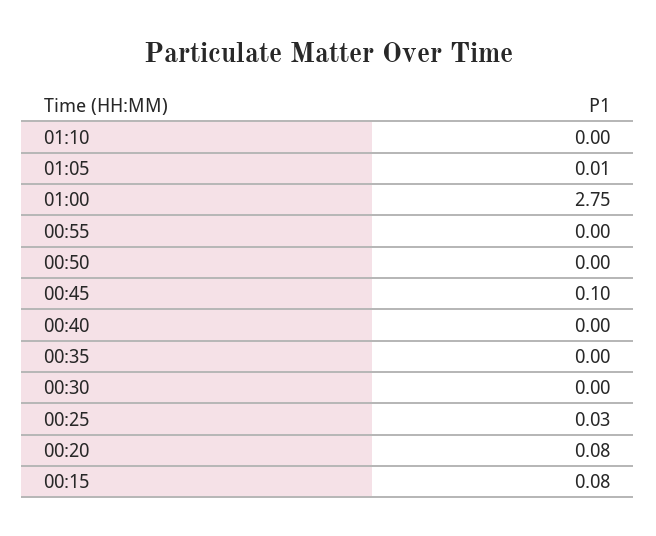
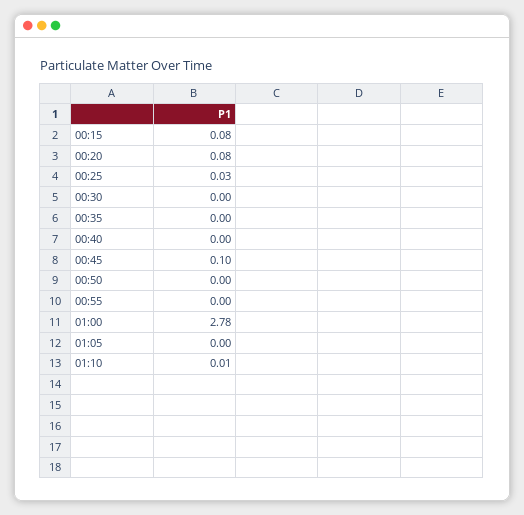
  {
-   "01:10": 0,
+   "01:10": 0.01,
-   "01:05": 0.01,
+   "01:05": 0,
-   "01:00": 2.75,
+   "01:00": 2.78,
    "00:55": 0,
    "00:50": 0,
    "00:45": 0.1,
    "00:40": 0,
    "00:35": 0,
    "00:30": 0,
    "00:25": 0.03,
    "00:20": 0.08,
    "00:15": 0.08
  }

